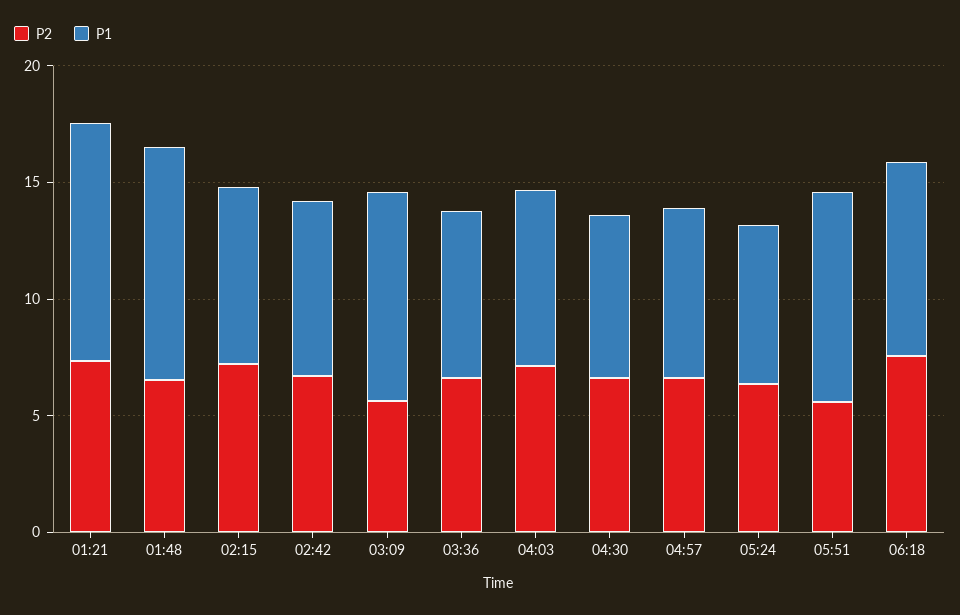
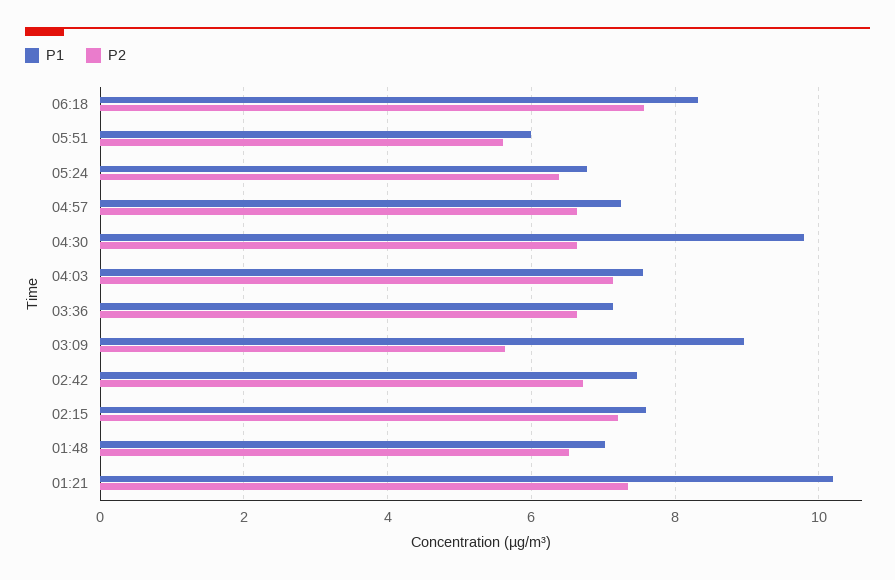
  {
    "P2": {
      "01:21": 7.4,
      "01:48": 6.6,
      "02:15": 7.2,
      "02:42": 6.8,
      "03:09": 5.6,
      "03:36": 6.6,
      "04:03": 7.2,
      "04:30": 6.6,
      "04:57": 6.6,
      "05:24": 6.4,
      "05:51": 5.6,
      "06:18": 7.6
    },
    "P1": {
      "01:21": 10.2,
-     "01:48": 10,
+     "01:48": 7,
      "02:15": 7.6,
      "02:42": 7.4,
      "03:09": 9,
      "03:36": 7.2,
      "04:03": 7.6,
-     "04:30": 7,
+     "04:30": 9.8,
      "04:57": 7.2,
      "05:24": 6.8,
-     "05:51": 9,
+     "05:51": 6,
      "06:18": 8.4
    }
  }

